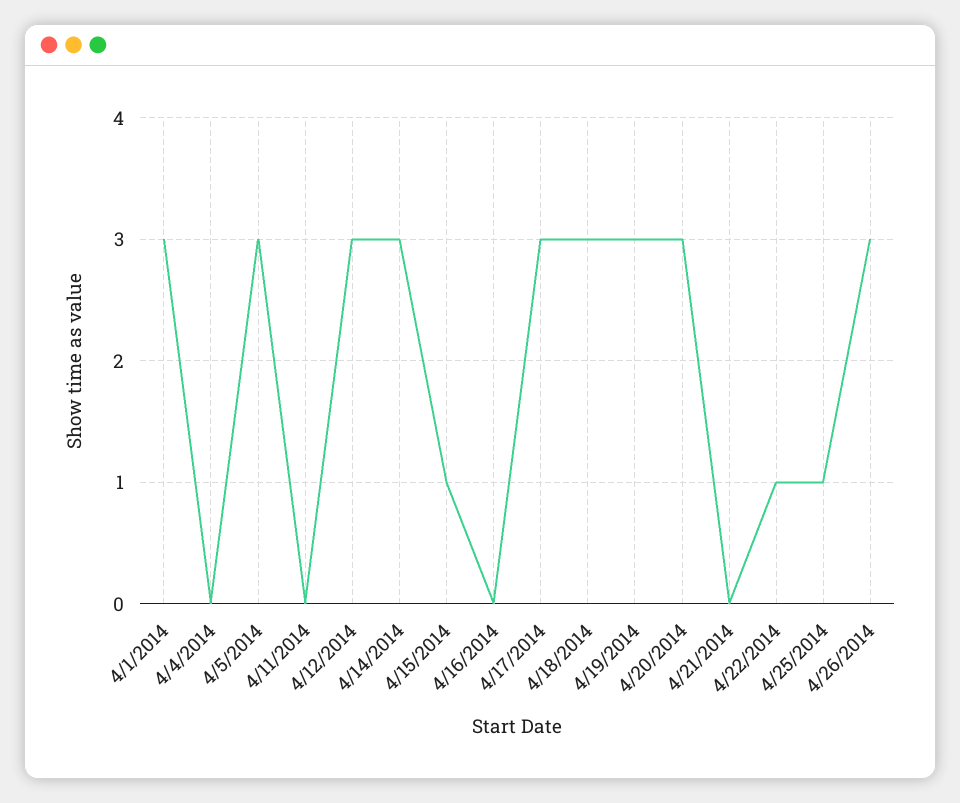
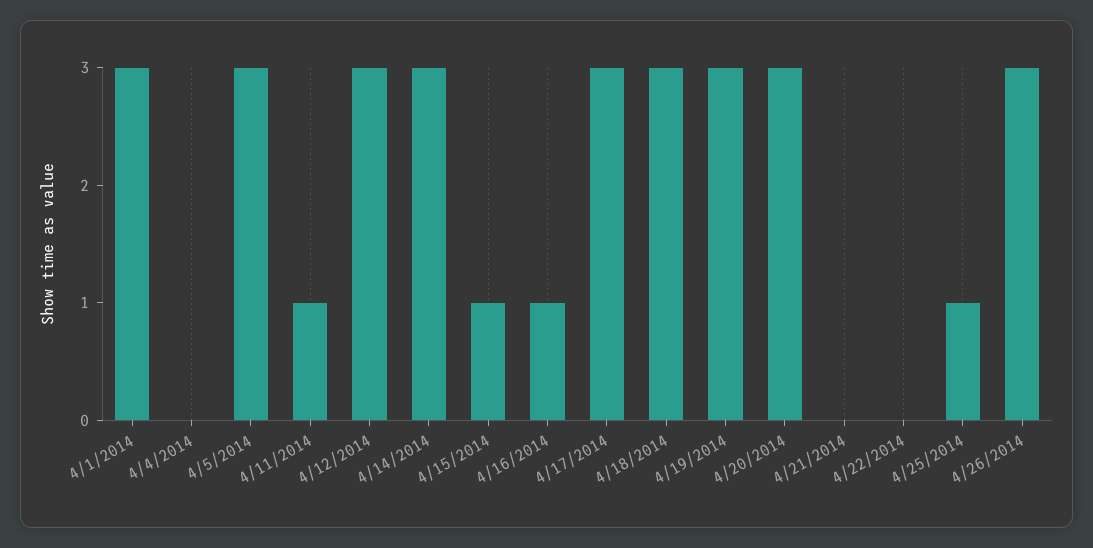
  {
    "4/1/2014": 3,
    "4/4/2014": 0,
    "4/5/2014": 3,
-   "4/11/2014": 0,
+   "4/11/2014": 1,
    "4/12/2014": 3,
    "4/14/2014": 3,
    "4/15/2014": 1,
-   "4/16/2014": 0,
+   "4/16/2014": 1,
    "4/17/2014": 3,
    "4/18/2014": 3,
    "4/19/2014": 3,
    "4/20/2014": 3,
    "4/21/2014": 0,
-   "4/22/2014": 1,
+   "4/22/2014": 0,
    "4/25/2014": 1,
    "4/26/2014": 3
  }

